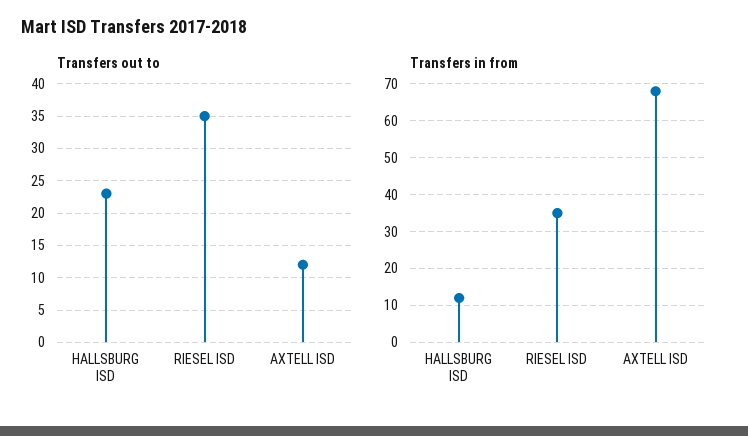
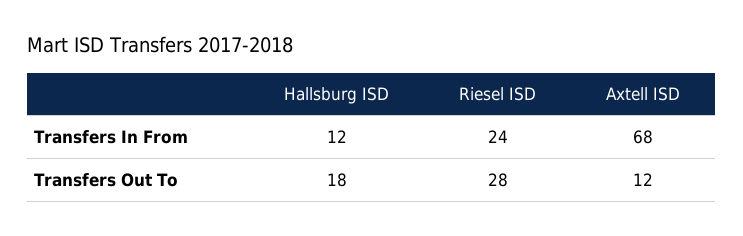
  {
    "Transfers out to": {
-     "HALLSBURG ISD": 23,
+     "HALLSBURG ISD": 18,
-     "RIESEL ISD": 35,
+     "RIESEL ISD": 28,
      "AXTELL ISD": 12
    },
    "Transfers in from": {
      "HALLSBURG ISD": 12,
-     "RIESEL ISD": 35,
+     "RIESEL ISD": 24,
      "AXTELL ISD": 68
    }
  }

